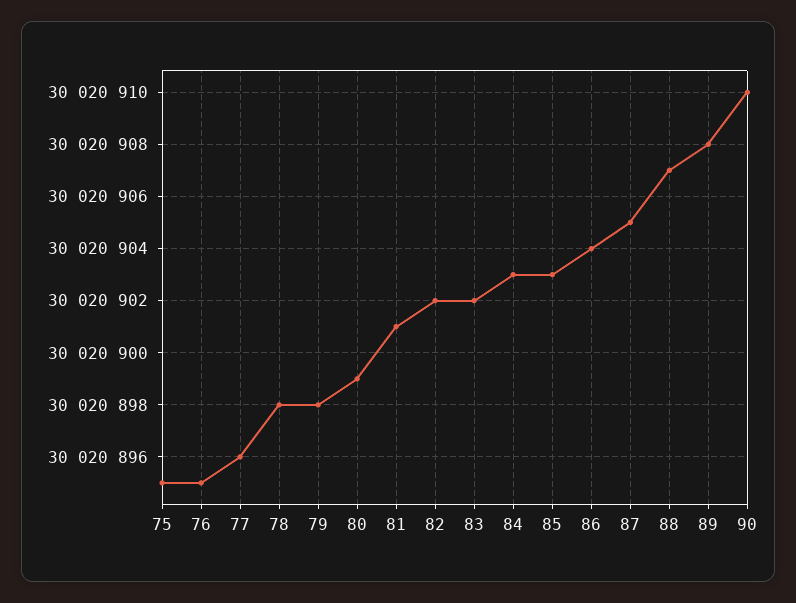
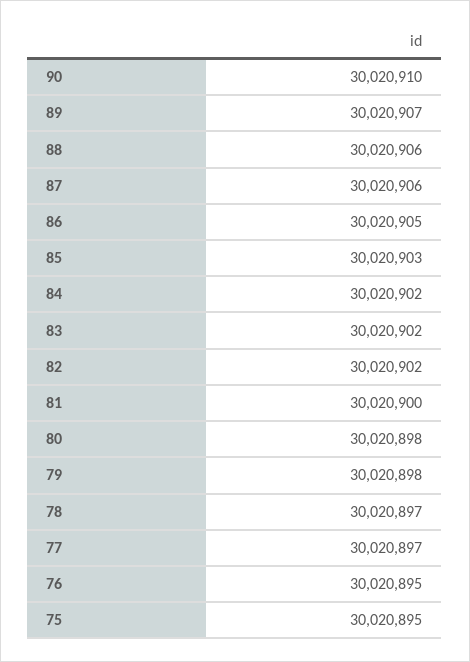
  {
    "75": 30020895,
    "76": 30020895,
-   "77": 30020896,
+   "77": 30020897,
-   "78": 30020898,
+   "78": 30020897,
    "79": 30020898,
-   "80": 30020899,
+   "80": 30020898,
-   "81": 30020901,
+   "81": 30020900,
    "82": 30020902,
    "83": 30020902,
-   "84": 30020903,
+   "84": 30020902,
    "85": 30020903,
-   "86": 30020904,
+   "86": 30020905,
-   "87": 30020905,
+   "87": 30020906,
-   "88": 30020907,
+   "88": 30020906,
-   "89": 30020908,
+   "89": 30020907,
    "90": 30020910
  }

